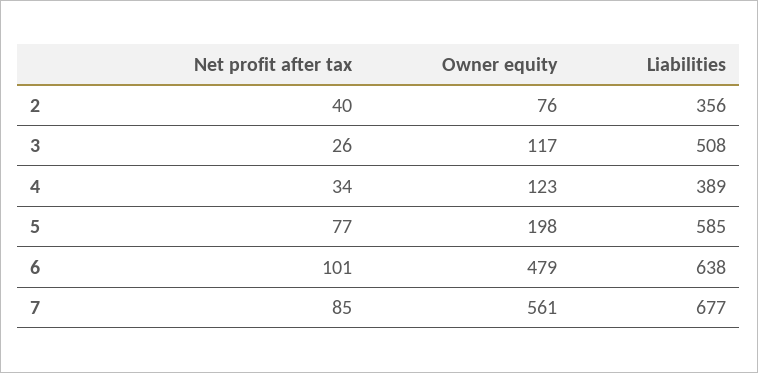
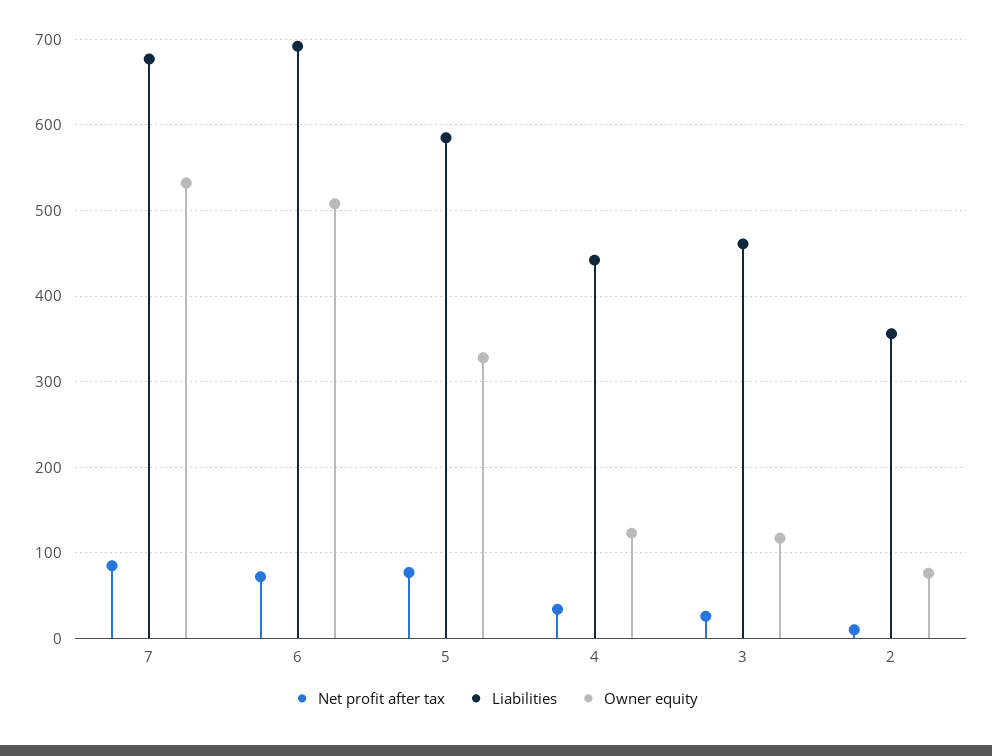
  {
    "Net profit after tax": {
-     "2": 40,
+     "2": 10,
      "3": 26,
      "4": 34,
      "5": 77,
-     "6": 101,
+     "6": 70,
      "7": 85
    },
    "Owner equity": {
      "2": 76,
      "3": 117,
      "4": 123,
-     "5": 198,
+     "5": 330,
-     "6": 479,
+     "6": 510,
-     "7": 561
+     "7": 530
    },
    "Liabilities": {
      "2": 356,
-     "3": 508,
+     "3": 460,
-     "4": 389,
+     "4": 440,
      "5": 585,
-     "6": 638,
+     "6": 690,
      "7": 677
    }
  }

